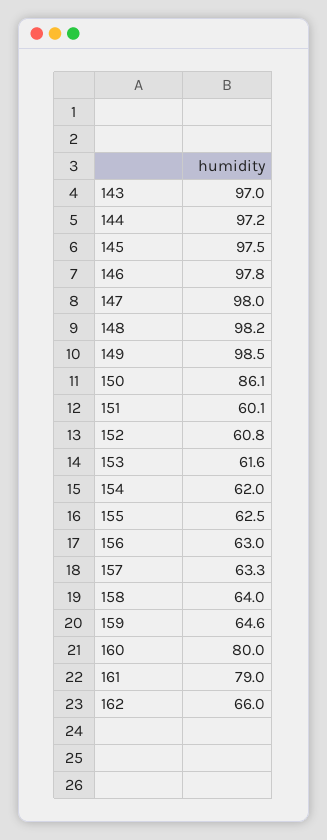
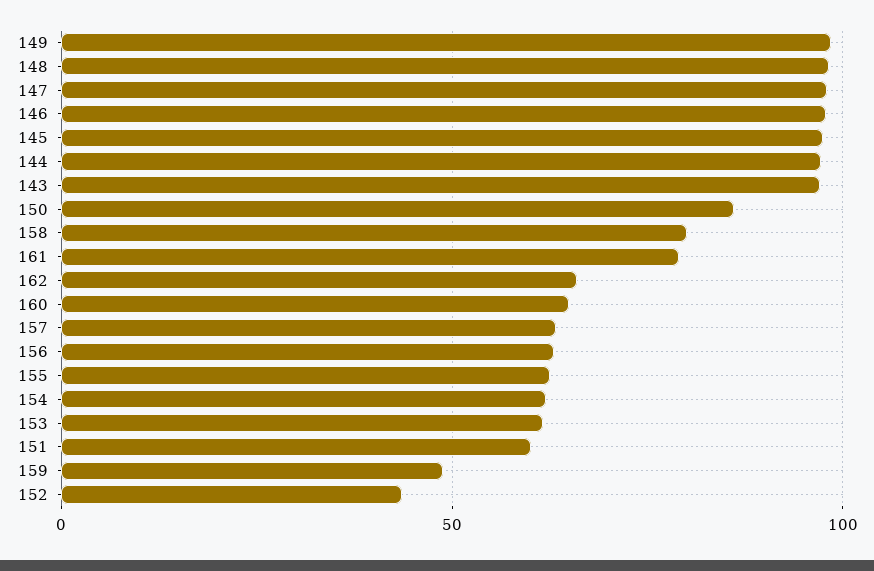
  {
    "143": 97,
    "144": 97.2,
    "145": 97.5,
    "146": 97.8,
    "147": 98,
    "148": 98.2,
    "149": 98.5,
    "150": 86.1,
    "151": 60.1,
-   "152": 60.8,
+   "152": 45,
    "153": 61.6,
    "154": 62,
    "155": 62.5,
    "156": 63,
    "157": 63.3,
-   "158": 64,
+   "158": 80,
-   "159": 64.6,
+   "159": 50,
-   "160": 80,
+   "160": 65,
    "161": 79,
    "162": 66
  }

